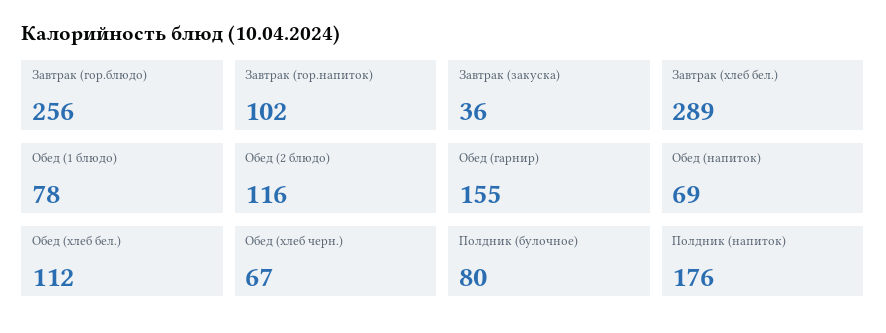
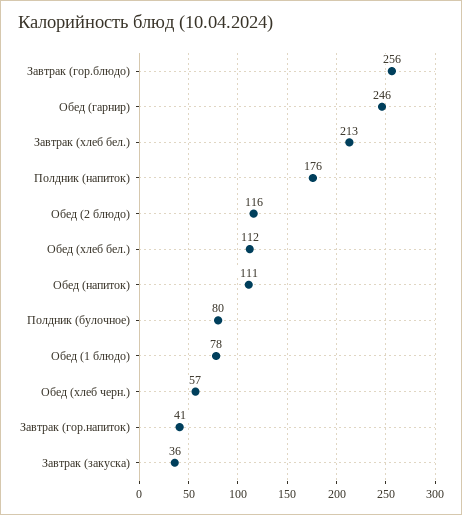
  {
    "Завтрак (гор.блюдо)": 256,
-   "Завтрак (гор.напиток)": 102,
+   "Завтрак (гор.напиток)": 41,
    "Завтрак (закуска)": 36,
-   "Завтрак (хлеб бел.)": 289,
+   "Завтрак (хлеб бел.)": 213,
    "Обед (1 блюдо)": 78,
    "Обед (2 блюдо)": 116,
-   "Обед (гарнир)": 155,
+   "Обед (гарнир)": 246,
-   "Обед (напиток)": 69,
+   "Обед (напиток)": 111,
    "Обед (хлеб бел.)": 112,
-   "Обед (хлеб черн.)": 67,
+   "Обед (хлеб черн.)": 57,
    "Полдник (булочное)": 80,
    "Полдник (напиток)": 176
  }

